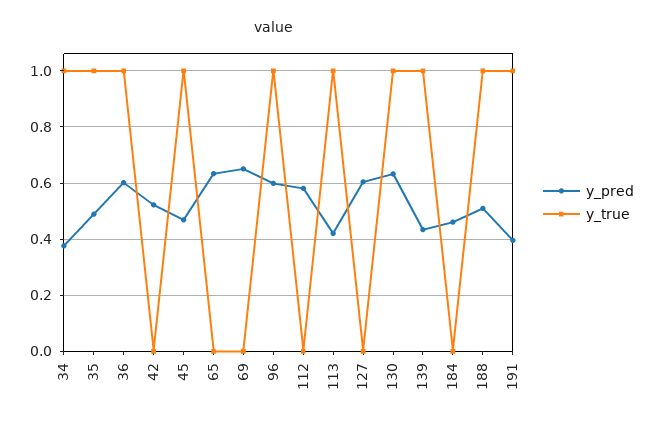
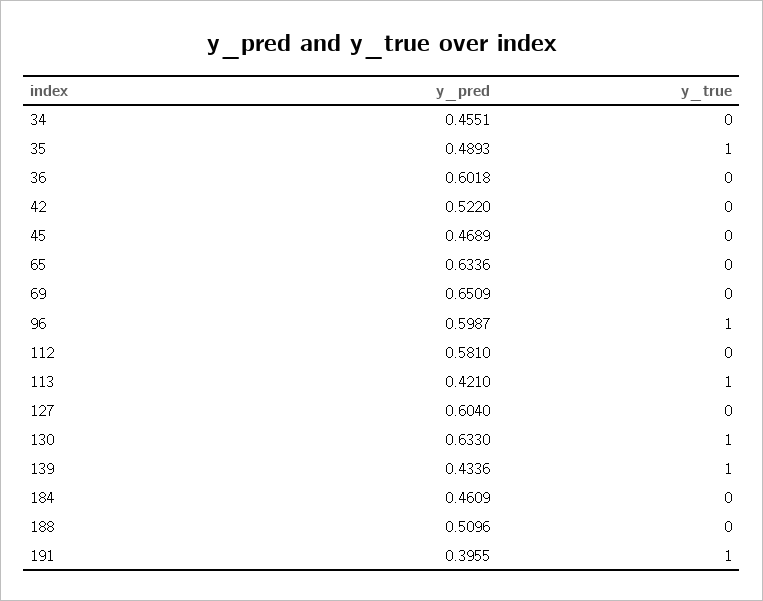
  {
    "y_pred": {
-     "34": 0.375,
+     "34": 0.4551,
      "35": 0.4893,
      "36": 0.6018,
      "42": 0.522,
      "45": 0.4689,
      "65": 0.6336,
      "69": 0.6509,
      "96": 0.5987,
      "112": 0.581,
      "113": 0.421,
      "127": 0.604,
      "130": 0.633,
      "139": 0.4336,
      "184": 0.4609,
      "188": 0.5096,
      "191": 0.3955
    },
    "y_true": {
-     "34": 1,
+     "34": 0,
      "35": 1,
-     "36": 1,
+     "36": 0,
      "42": 0,
-     "45": 1,
+     "45": 0,
      "65": 0,
      "69": 0,
      "96": 1,
      "112": 0,
      "113": 1,
      "127": 0,
      "130": 1,
      "139": 1,
      "184": 0,
-     "188": 1,
+     "188": 0,
      "191": 1
    }
  }

